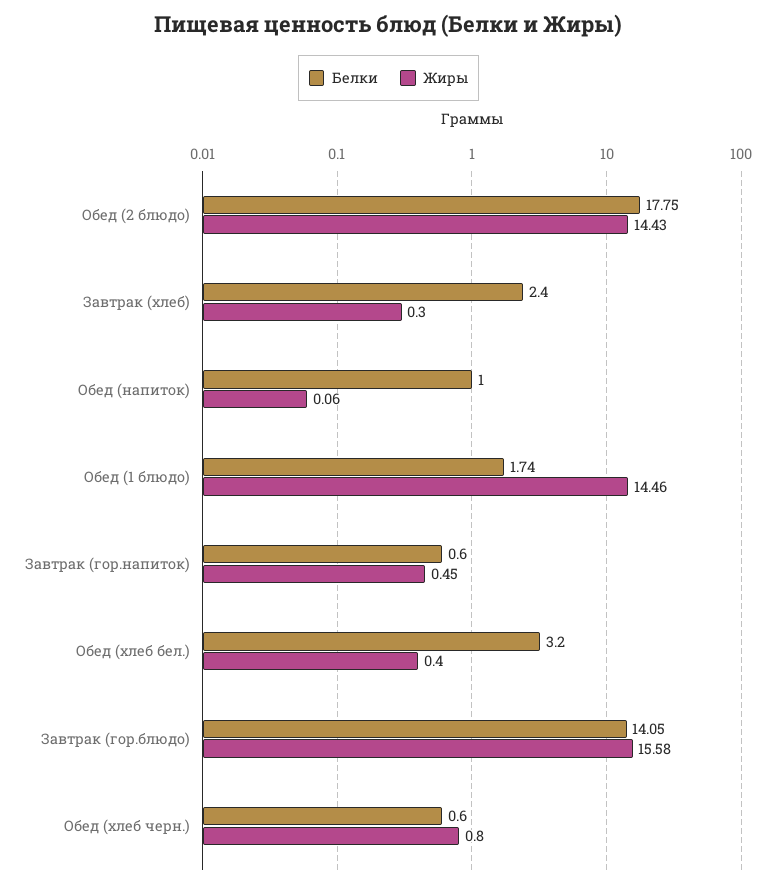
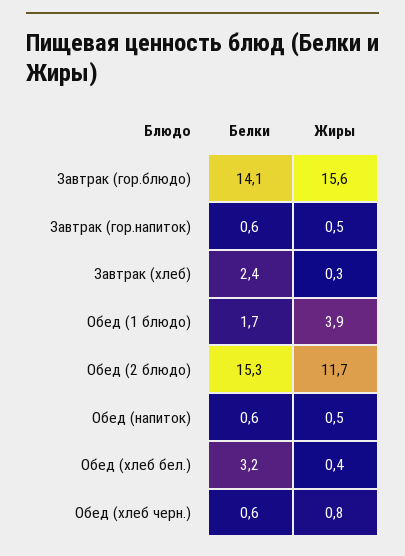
  {
    "Белки": {
-     "Обед (2 блюдо)": 17.75,
+     "Обед (2 блюдо)": 15.3,
      "Завтрак (хлеб)": 2.4,
-     "Обед (напиток)": 1,
+     "Обед (напиток)": 0.6,
      "Обед (1 блюдо)": 1.74,
      "Завтрак (гор.напиток)": 0.6,
      "Обед (хлеб бел.)": 3.2,
      "Завтрак (гор.блюдо)": 14.05,
      "Обед (хлеб черн.)": 0.6
    },
    "Жиры": {
-     "Обед (2 блюдо)": 14.43,
+     "Обед (2 блюдо)": 11.7,
      "Завтрак (хлеб)": 0.3,
-     "Обед (напиток)": 0.06,
+     "Обед (напиток)": 0.5,
-     "Обед (1 блюдо)": 14.46,
+     "Обед (1 блюдо)": 3.9,
      "Завтрак (гор.напиток)": 0.45,
      "Обед (хлеб бел.)": 0.4,
      "Завтрак (гор.блюдо)": 15.58,
      "Обед (хлеб черн.)": 0.8
    }
  }

